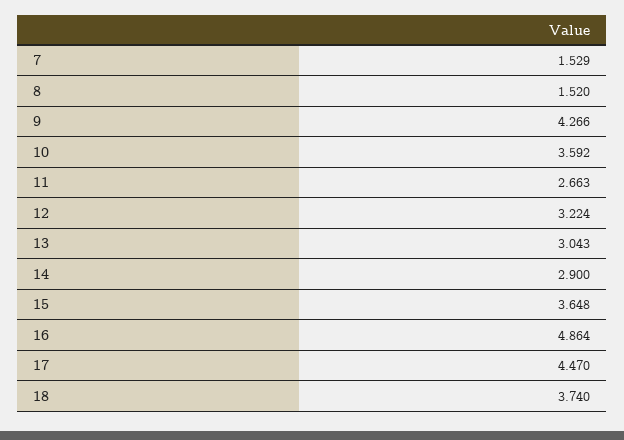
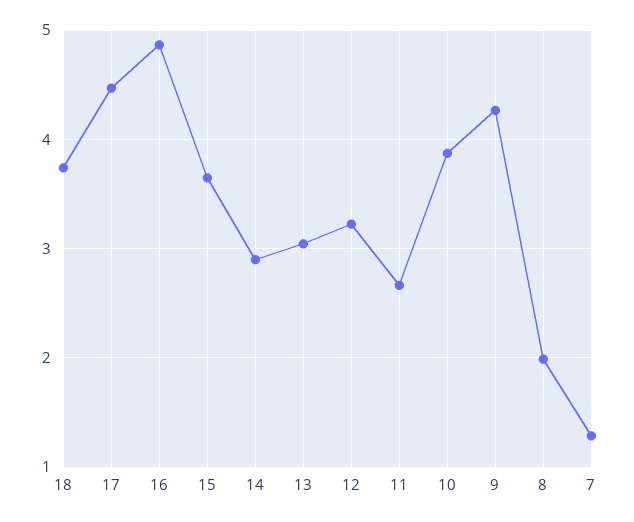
  {
-   "7": 1.529,
+   "7": 1.3,
-   "8": 1.52,
+   "8": 2,
    "9": 4.266,
-   "10": 3.592,
+   "10": 3.9,
    "11": 2.663,
    "12": 3.224,
    "13": 3.043,
    "14": 2.9,
    "15": 3.648,
    "16": 4.864,
    "17": 4.47,
    "18": 3.74
  }

